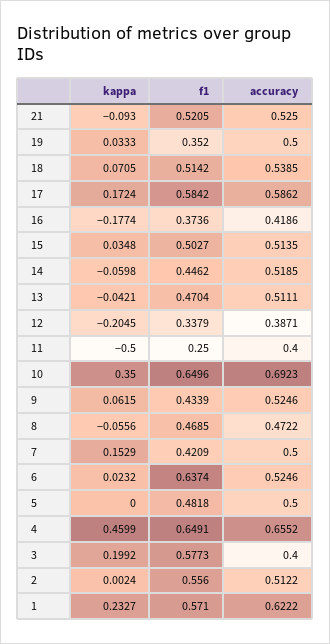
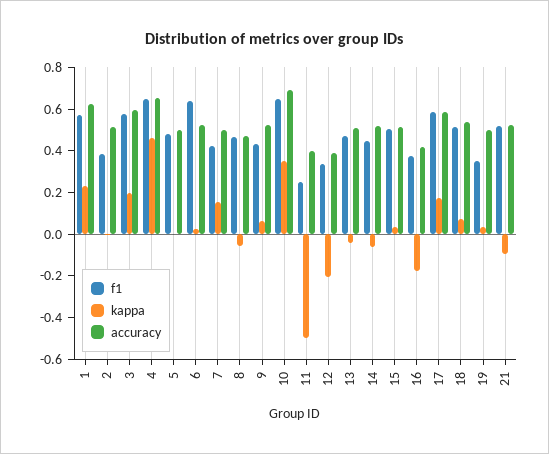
  {
    "kappa": {
      "21": -0.093,
      "19": 0.0333,
      "18": 0.0705,
      "17": 0.1724,
      "16": -0.1774,
      "15": 0.0348,
      "14": -0.0598,
      "13": -0.0421,
      "12": -0.2045,
      "11": -0.5,
      "10": 0.35,
      "9": 0.0615,
      "8": -0.0556,
      "7": 0.1529,
      "6": 0.0232,
      "5": 0,
      "4": 0.4599,
      "3": 0.1992,
      "2": 0.0024,
      "1": 0.2327
    },
    "f1": {
      "21": 0.5205,
      "19": 0.352,
      "18": 0.5142,
      "17": 0.5842,
      "16": 0.3736,
      "15": 0.5027,
      "14": 0.4462,
      "13": 0.4704,
      "12": 0.3379,
      "11": 0.25,
      "10": 0.6496,
      "9": 0.4339,
      "8": 0.4685,
      "7": 0.4209,
      "6": 0.6374,
      "5": 0.4818,
      "4": 0.6491,
      "3": 0.5773,
-     "2": 0.556,
+     "2": 0.4,
      "1": 0.571
    },
    "accuracy": {
      "21": 0.525,
      "19": 0.5,
      "18": 0.5385,
      "17": 0.5862,
      "16": 0.4186,
      "15": 0.5135,
      "14": 0.5185,
      "13": 0.5111,
      "12": 0.3871,
      "11": 0.4,
      "10": 0.6923,
      "9": 0.5246,
      "8": 0.4722,
      "7": 0.5,
      "6": 0.5246,
      "5": 0.5,
      "4": 0.6552,
-     "3": 0.4,
+     "3": 0.6,
      "2": 0.5122,
      "1": 0.6222
    }
  }

